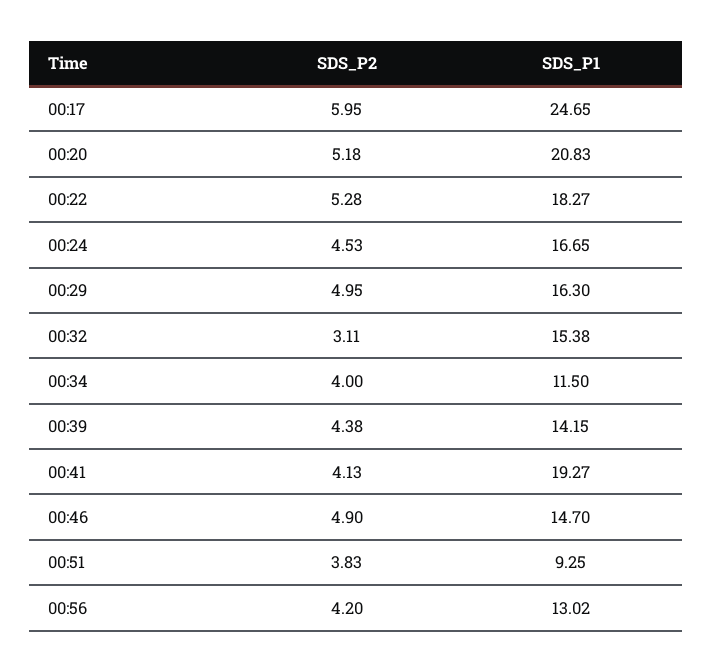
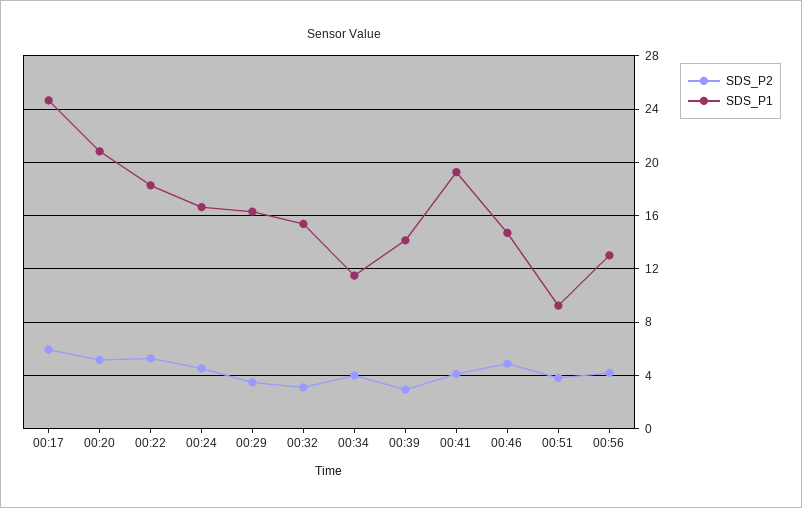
  {
    "SDS_P2": {
      "00:17": 5.95,
      "00:20": 5.18,
      "00:22": 5.28,
      "00:24": 4.53,
-     "00:29": 4.95,
+     "00:29": 3.5,
      "00:32": 3.11,
      "00:34": 4,
-     "00:39": 4.38,
+     "00:39": 3,
      "00:41": 4.13,
      "00:46": 4.9,
      "00:51": 3.83,
      "00:56": 4.2
    },
    "SDS_P1": {
      "00:17": 24.65,
      "00:20": 20.83,
      "00:22": 18.27,
      "00:24": 16.65,
      "00:29": 16.3,
      "00:32": 15.38,
      "00:34": 11.5,
      "00:39": 14.15,
      "00:41": 19.27,
      "00:46": 14.7,
      "00:51": 9.25,
      "00:56": 13.02
    }
  }

